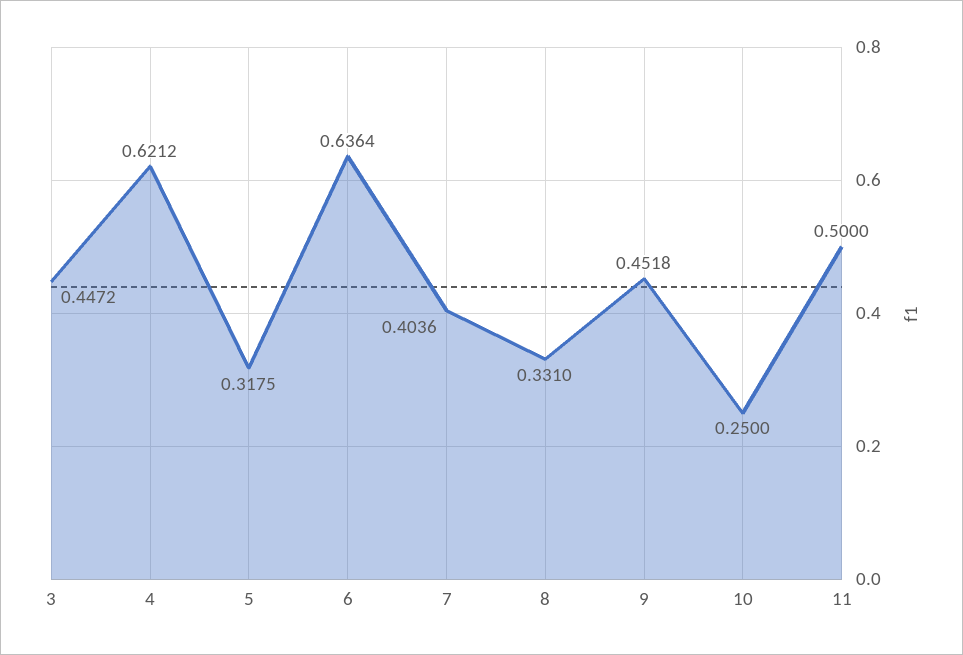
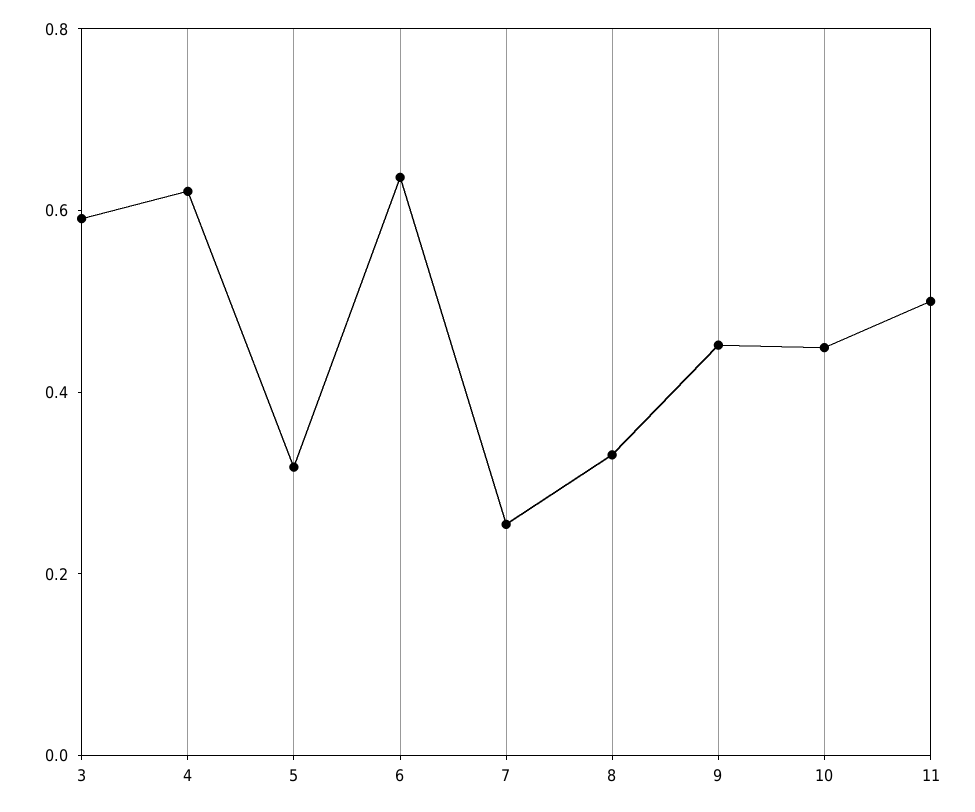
  {
-   "3": 0.4472,
+   "3": 0.6,
    "4": 0.6212,
    "5": 0.3175,
    "6": 0.6364,
-   "7": 0.4036,
+   "7": 0.25,
    "8": 0.331,
    "9": 0.4518,
-   "10": 0.25,
+   "10": 0.45,
    "11": 0.5
  }

